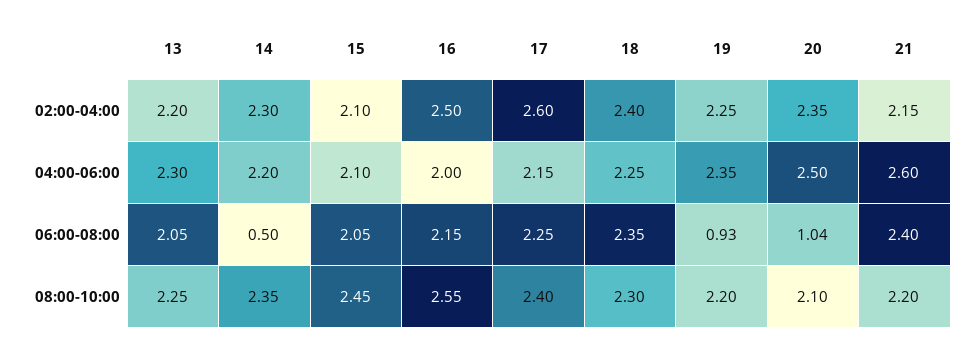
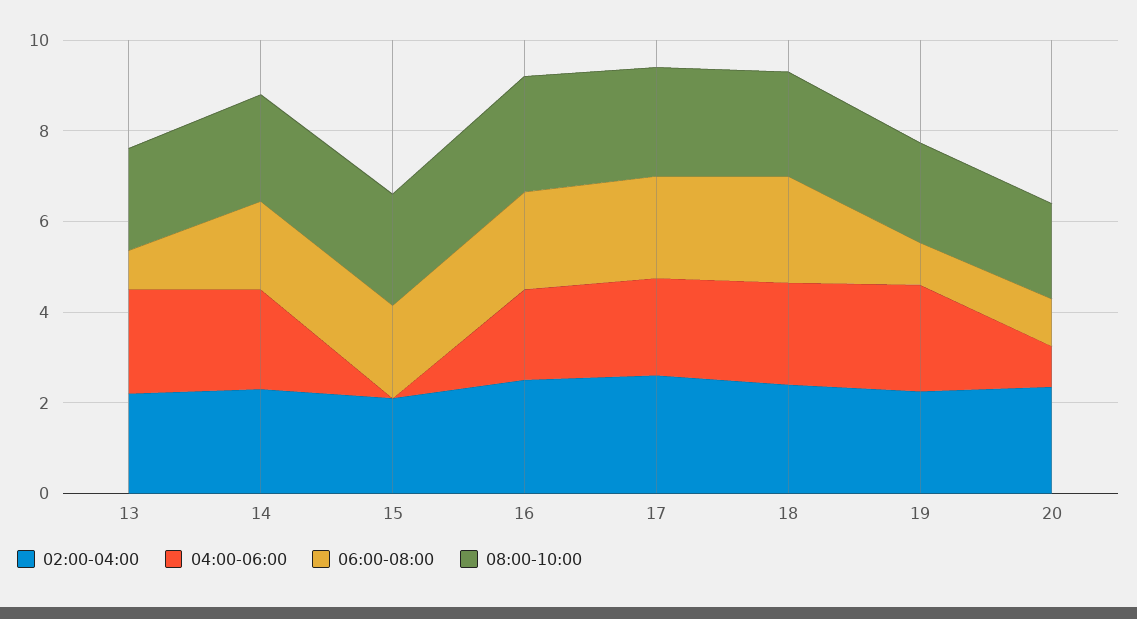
  {
    "02:00-04:00": {
      "13": 2.2,
      "14": 2.3,
      "15": 2.1,
      "16": 2.5,
      "17": 2.6,
      "18": 2.4,
      "19": 2.25,
-     "20": 2.35,
+     "20": 2.35
-     "21": 2.15
    },
    "04:00-06:00": {
      "13": 2.3,
      "14": 2.2,
-     "15": 2.1,
+     "15": 0,
      "16": 2,
      "17": 2.15,
      "18": 2.25,
      "19": 2.35,
-     "20": 2.5,
+     "20": 1
-     "21": 2.6
    },
    "06:00-08:00": {
-     "13": 2.05,
+     "13": 1,
-     "14": 0.5,
+     "14": 2,
      "15": 2.05,
      "16": 2.15,
      "17": 2.25,
      "18": 2.35,
      "19": 0.93,
-     "20": 1.04,
+     "20": 1.04
-     "21": 2.4
    },
    "08:00-10:00": {
      "13": 2.25,
      "14": 2.35,
      "15": 2.45,
      "16": 2.55,
      "17": 2.4,
      "18": 2.3,
      "19": 2.2,
-     "20": 2.1,
+     "20": 2.1
-     "21": 2.2
    }
  }

